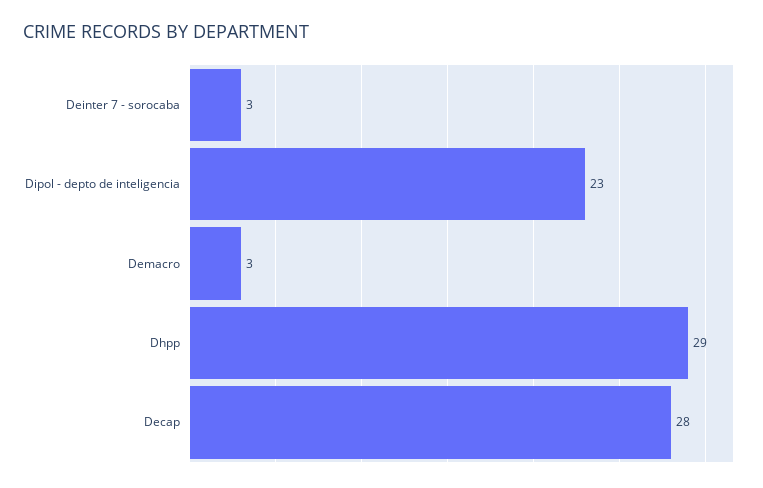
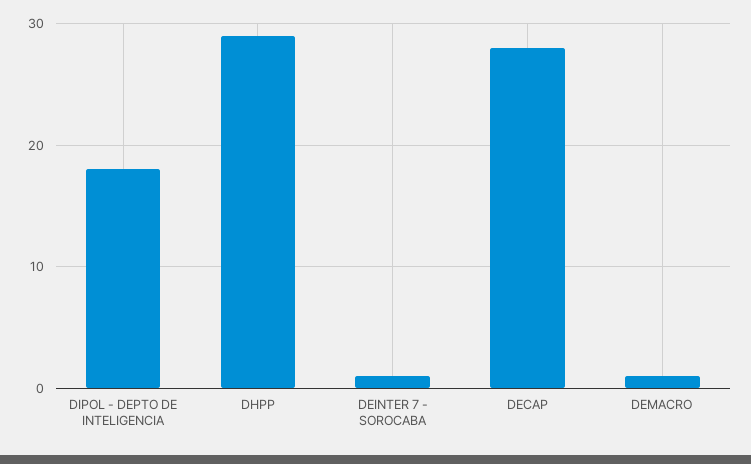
  {
-   "Deinter 7 - sorocaba": 3,
+   "Deinter 7 - sorocaba": 1,
-   "Dipol - depto de inteligencia": 23,
+   "Dipol - depto de inteligencia": 18,
-   "Demacro": 3,
+   "Demacro": 1,
    "Dhpp": 29,
    "Decap": 28
  }

